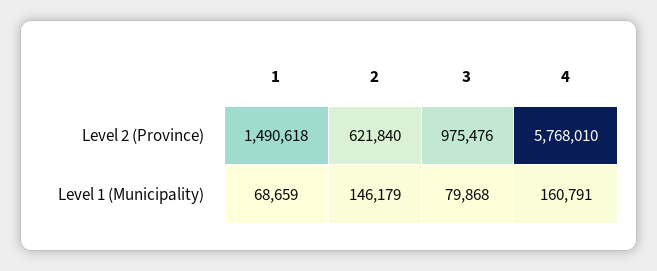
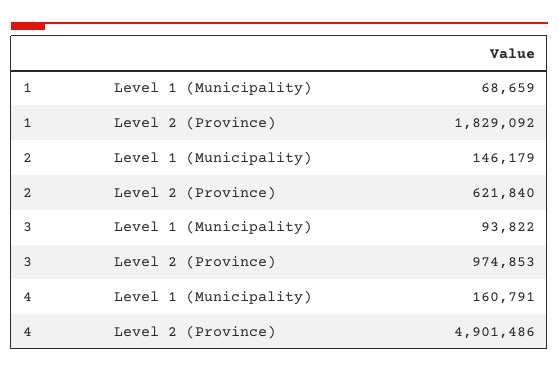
  {
    "1": {
-     "Level 2 (Province)": 1490618,
+     "Level 2 (Province)": 1829092,
      "Level 1 (Municipality)": 68659
    },
    "2": {
      "Level 2 (Province)": 621840,
      "Level 1 (Municipality)": 146179
    },
    "3": {
-     "Level 2 (Province)": 975476,
+     "Level 2 (Province)": 974853,
-     "Level 1 (Municipality)": 79868
+     "Level 1 (Municipality)": 93822
    },
    "4": {
-     "Level 2 (Province)": 5768010,
+     "Level 2 (Province)": 4901486,
      "Level 1 (Municipality)": 160791
    }
  }

